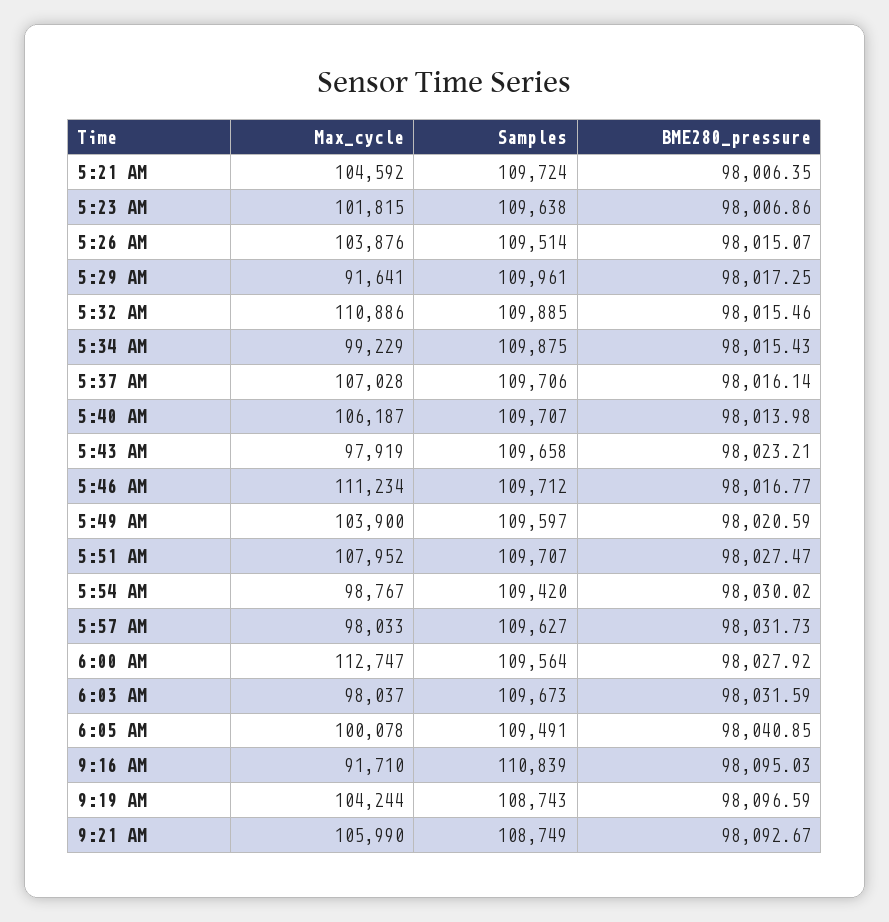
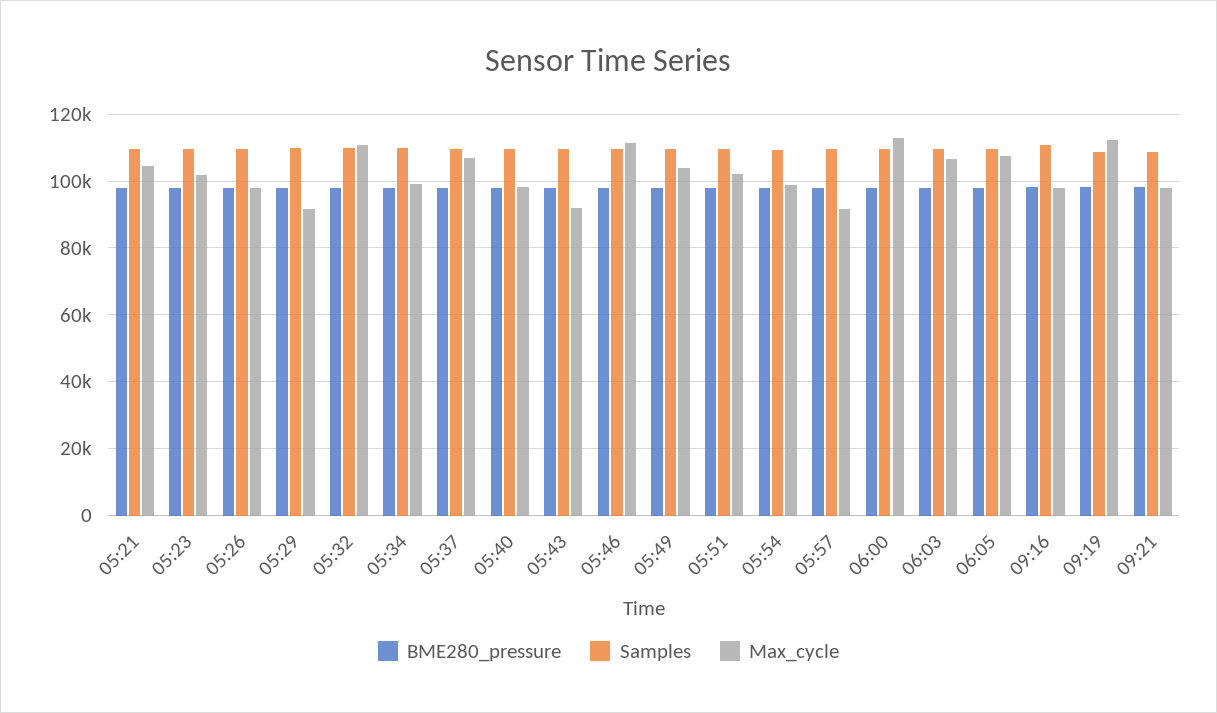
  {
    "Max_cycle": {
      "5:21 AM": 104592,
      "5:23 AM": 101815,
-     "5:26 AM": 103876,
+     "5:26 AM": 98000,
      "5:29 AM": 91641,
      "5:32 AM": 110886,
      "5:34 AM": 99229,
      "5:37 AM": 107028,
-     "5:40 AM": 106187,
+     "5:40 AM": 98000,
-     "5:43 AM": 97919,
+     "5:43 AM": 92000,
      "5:46 AM": 111234,
      "5:49 AM": 103900,
-     "5:51 AM": 107952,
+     "5:51 AM": 102000,
      "5:54 AM": 98767,
-     "5:57 AM": 98033,
+     "5:57 AM": 92000,
      "6:00 AM": 112747,
-     "6:03 AM": 98037,
+     "6:03 AM": 106000,
-     "6:05 AM": 100078,
+     "6:05 AM": 108000,
-     "9:16 AM": 91710,
+     "9:16 AM": 98000,
-     "9:19 AM": 104244,
+     "9:19 AM": 112000,
-     "9:21 AM": 105990
+     "9:21 AM": 98000
    },
    "Samples": {
      "5:21 AM": 109724,
      "5:23 AM": 109638,
      "5:26 AM": 109514,
      "5:29 AM": 109961,
      "5:32 AM": 109885,
      "5:34 AM": 109875,
      "5:37 AM": 109706,
      "5:40 AM": 109707,
      "5:43 AM": 109658,
      "5:46 AM": 109712,
      "5:49 AM": 109597,
      "5:51 AM": 109707,
      "5:54 AM": 109420,
      "5:57 AM": 109627,
      "6:00 AM": 109564,
      "6:03 AM": 109673,
      "6:05 AM": 109491,
      "9:16 AM": 110839,
      "9:19 AM": 108743,
      "9:21 AM": 108749
    },
    "BME280_pressure": {
      "5:21 AM": 98006.35,
      "5:23 AM": 98006.86,
      "5:26 AM": 98015.07,
      "5:29 AM": 98017.25,
      "5:32 AM": 98015.46,
      "5:34 AM": 98015.43,
      "5:37 AM": 98016.14,
      "5:40 AM": 98013.98,
      "5:43 AM": 98023.21,
      "5:46 AM": 98016.77,
      "5:49 AM": 98020.59,
      "5:51 AM": 98027.47,
      "5:54 AM": 98030.02,
      "5:57 AM": 98031.73,
      "6:00 AM": 98027.92,
      "6:03 AM": 98031.59,
      "6:05 AM": 98040.85,
      "9:16 AM": 98095.03,
      "9:19 AM": 98096.59,
      "9:21 AM": 98092.67
    }
  }

